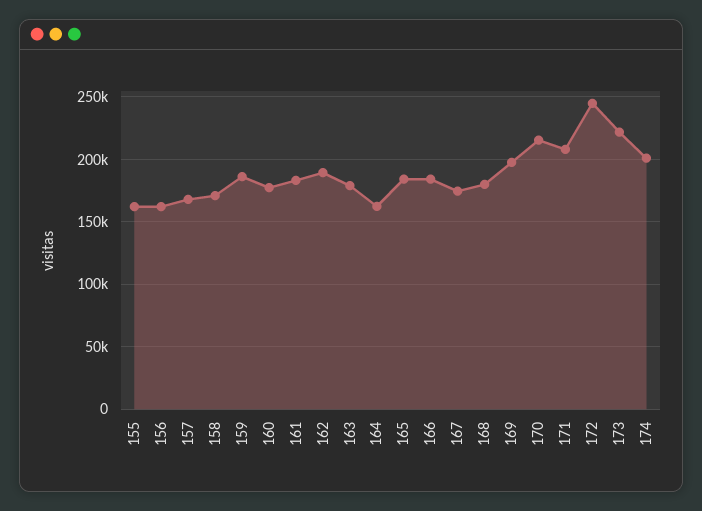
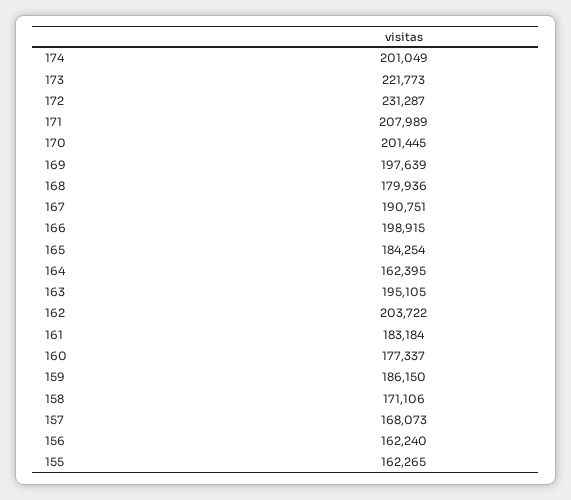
  {
    "155": 162265,
    "156": 162240,
    "157": 168073,
    "158": 171106,
    "159": 186150,
    "160": 177337,
    "161": 183184,
-   "162": 190000,
+   "162": 203722,
-   "163": 180000,
+   "163": 195105,
    "164": 162395,
    "165": 184254,
-   "166": 185000,
+   "166": 198915,
-   "167": 175000,
+   "167": 190751,
    "168": 179936,
    "169": 197639,
-   "170": 215000,
+   "170": 201445,
    "171": 207989,
-   "172": 245000,
+   "172": 231287,
    "173": 221773,
    "174": 201049
  }

